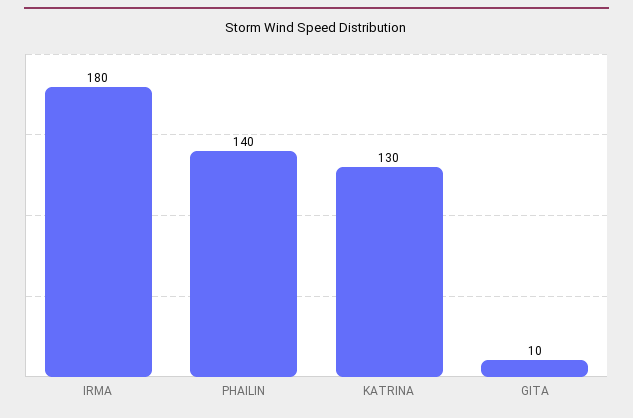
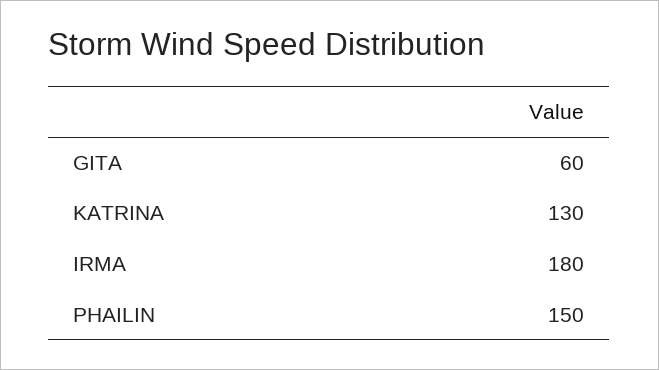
  {
    "IRMA": 180,
-   "PHAILIN": 140,
+   "PHAILIN": 150,
    "KATRINA": 130,
-   "GITA": 10
+   "GITA": 60
  }

